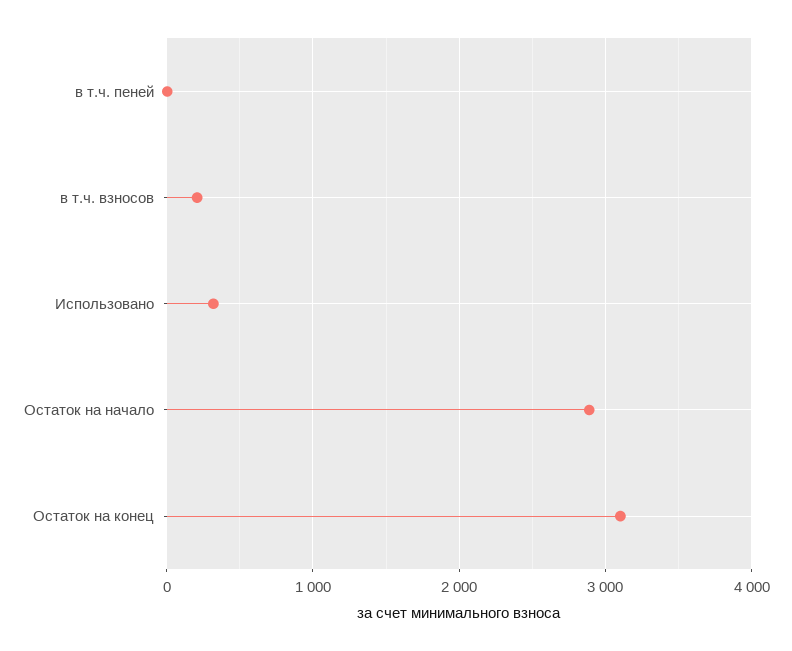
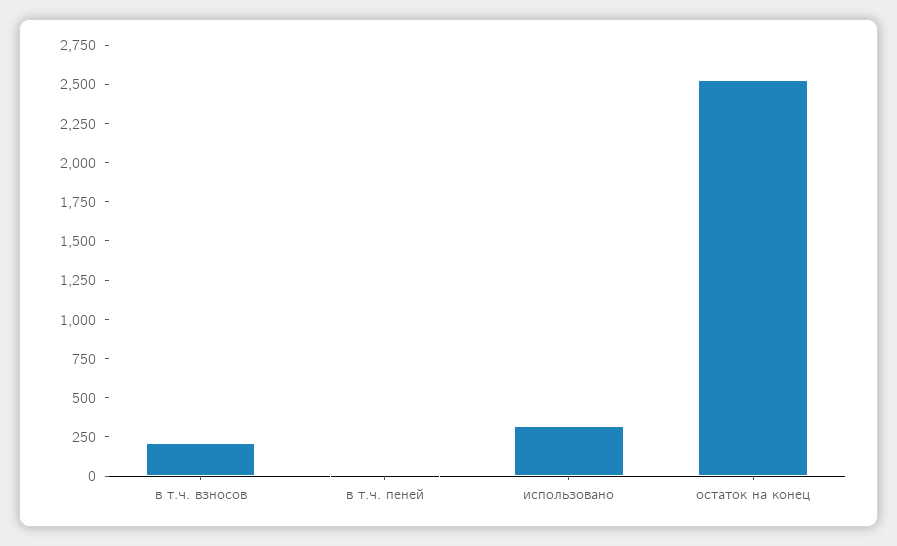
  {
    "в т.ч. пеней": 0,
    "в т.ч. взносов": 200,
    "Использовано": 300,
-   "Остаток на начало": 2900,
-   "Остаток на конец": 3100
+   "Остаток на конец": 2500
  }

